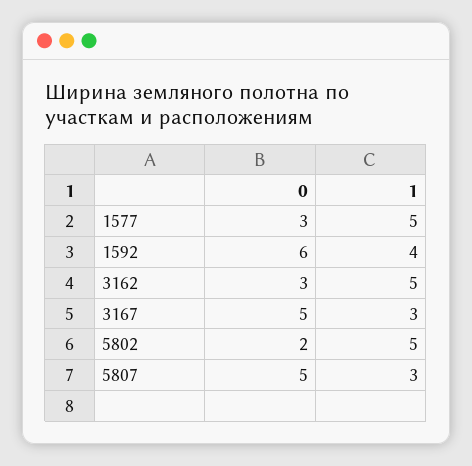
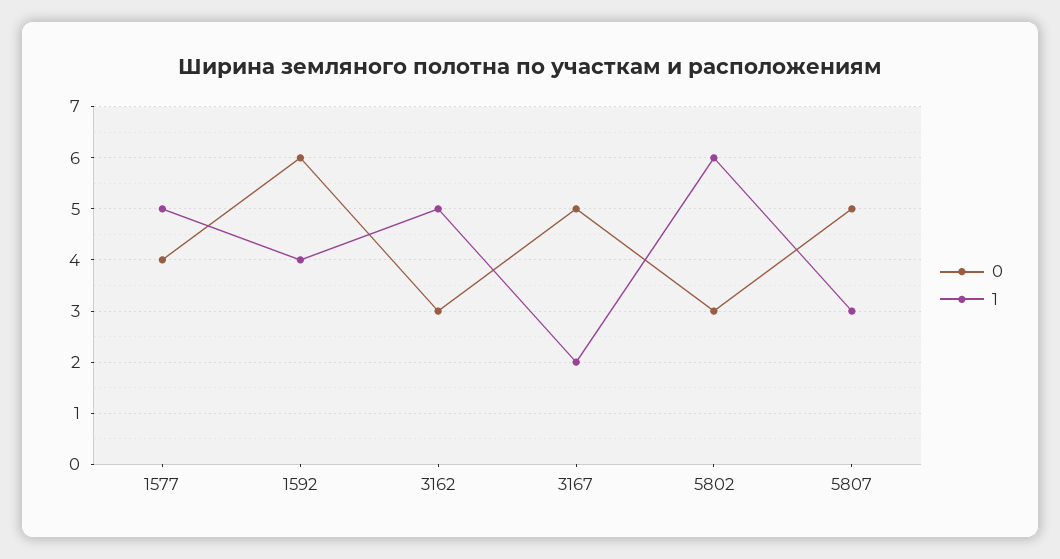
  {
    "0": {
-     "1577": 3,
+     "1577": 4,
      "1592": 6,
      "3162": 3,
      "3167": 5,
-     "5802": 2,
+     "5802": 3,
      "5807": 5
    },
    "1": {
      "1577": 5,
      "1592": 4,
      "3162": 5,
-     "3167": 3,
+     "3167": 2,
-     "5802": 5,
+     "5802": 6,
      "5807": 3
    }
  }

